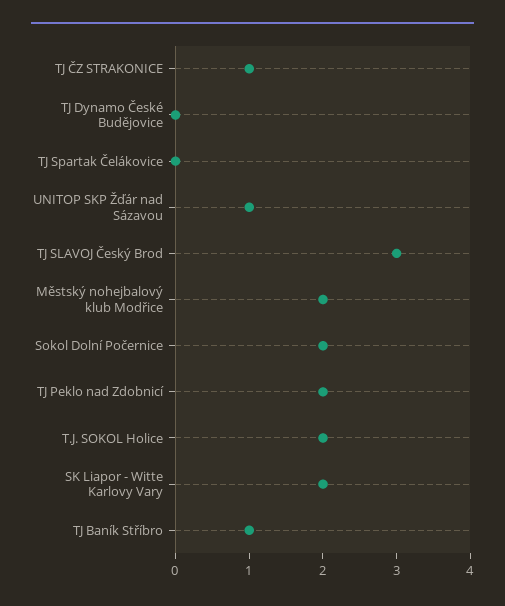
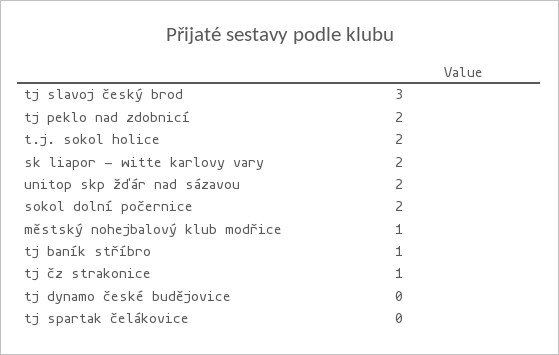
  {
    "TJ ČZ STRAKONICE": 1,
    "TJ Dynamo České Budějovice": 0,
    "TJ Spartak Čelákovice": 0,
-   "UNITOP SKP Žďár nad Sázavou": 1,
+   "UNITOP SKP Žďár nad Sázavou": 2,
    "TJ SLAVOJ Český Brod": 3,
-   "Městský nohejbalový klub Modřice": 2,
+   "Městský nohejbalový klub Modřice": 1,
    "Sokol Dolní Počernice": 2,
    "TJ Peklo nad Zdobnicí": 2,
    "T.J. SOKOL Holice": 2,
    "SK Liapor - Witte Karlovy Vary": 2,
    "TJ Baník Stříbro": 1
  }

